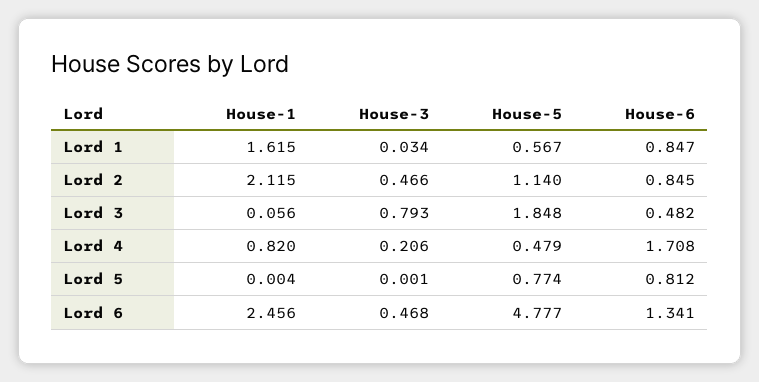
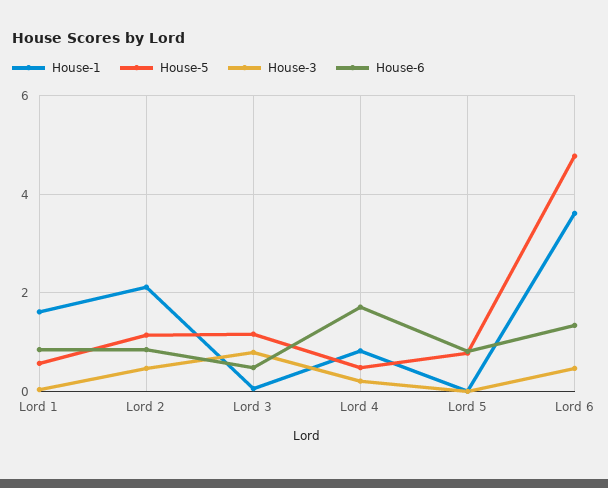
  {
    "House-1": {
      "Lord 1": 1.615,
      "Lord 2": 2.115,
      "Lord 3": 0.056,
      "Lord 4": 0.82,
      "Lord 5": 0.004,
-     "Lord 6": 2.456
+     "Lord 6": 3.6
    },
    "House-3": {
      "Lord 1": 0.034,
      "Lord 2": 0.466,
      "Lord 3": 0.793,
      "Lord 4": 0.206,
      "Lord 5": 0.001,
      "Lord 6": 0.468
    },
    "House-5": {
      "Lord 1": 0.567,
      "Lord 2": 1.14,
-     "Lord 3": 1.848,
+     "Lord 3": 1.2,
      "Lord 4": 0.479,
      "Lord 5": 0.774,
      "Lord 6": 4.777
    },
    "House-6": {
      "Lord 1": 0.847,
      "Lord 2": 0.845,
      "Lord 3": 0.482,
      "Lord 4": 1.708,
      "Lord 5": 0.812,
      "Lord 6": 1.341
    }
  }

